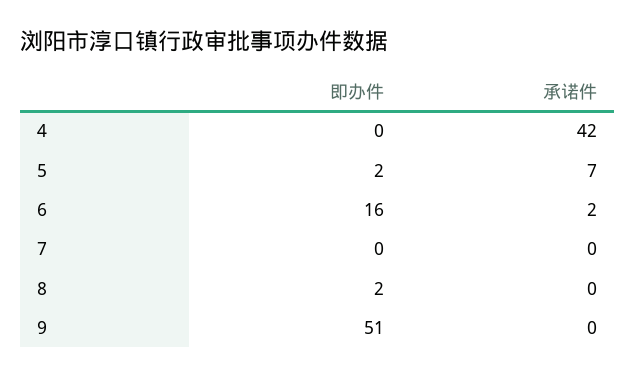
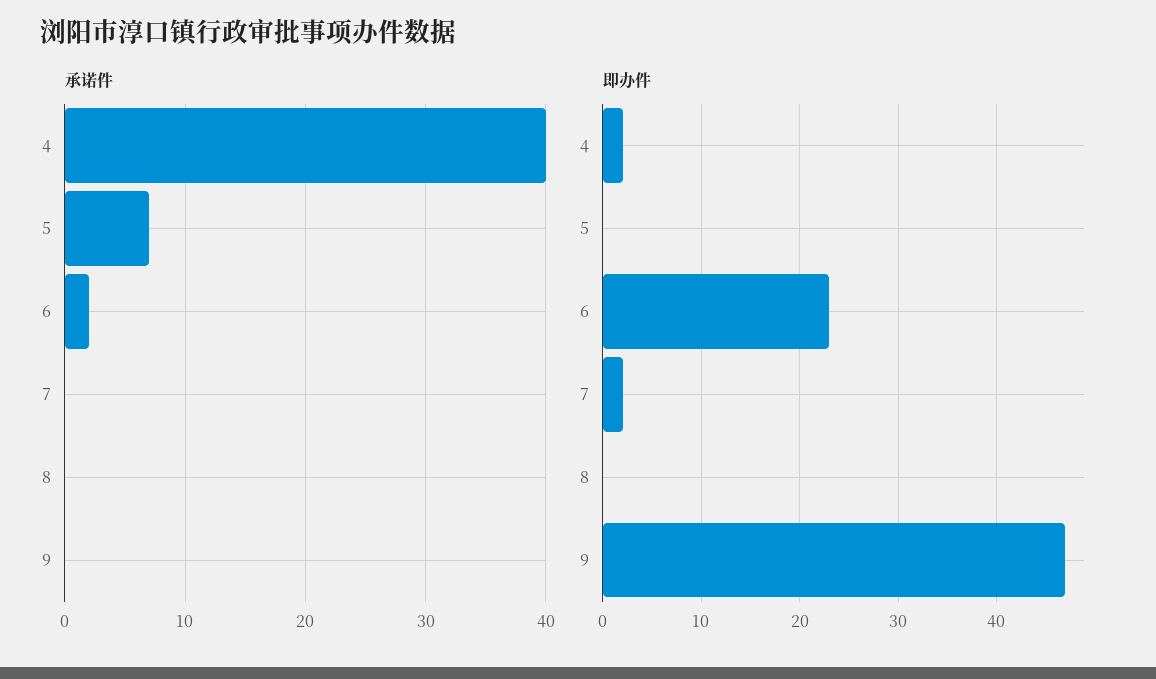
  {
    "即办件": {
-     "4": 0,
+     "4": 2,
-     "5": 2,
+     "5": 0,
-     "6": 16,
+     "6": 23,
-     "7": 0,
+     "7": 2,
-     "8": 2,
+     "8": 0,
-     "9": 51
+     "9": 47
    },
    "承诺件": {
-     "4": 42,
+     "4": 40,
      "5": 7,
      "6": 2,
      "7": 0,
      "8": 0,
      "9": 0
    }
  }

